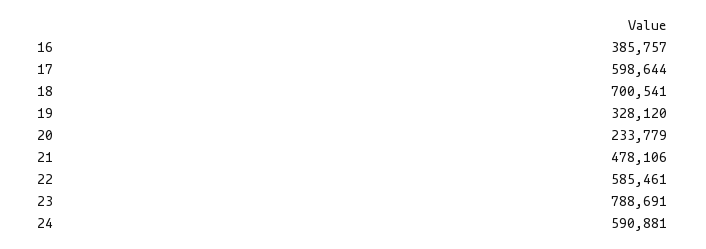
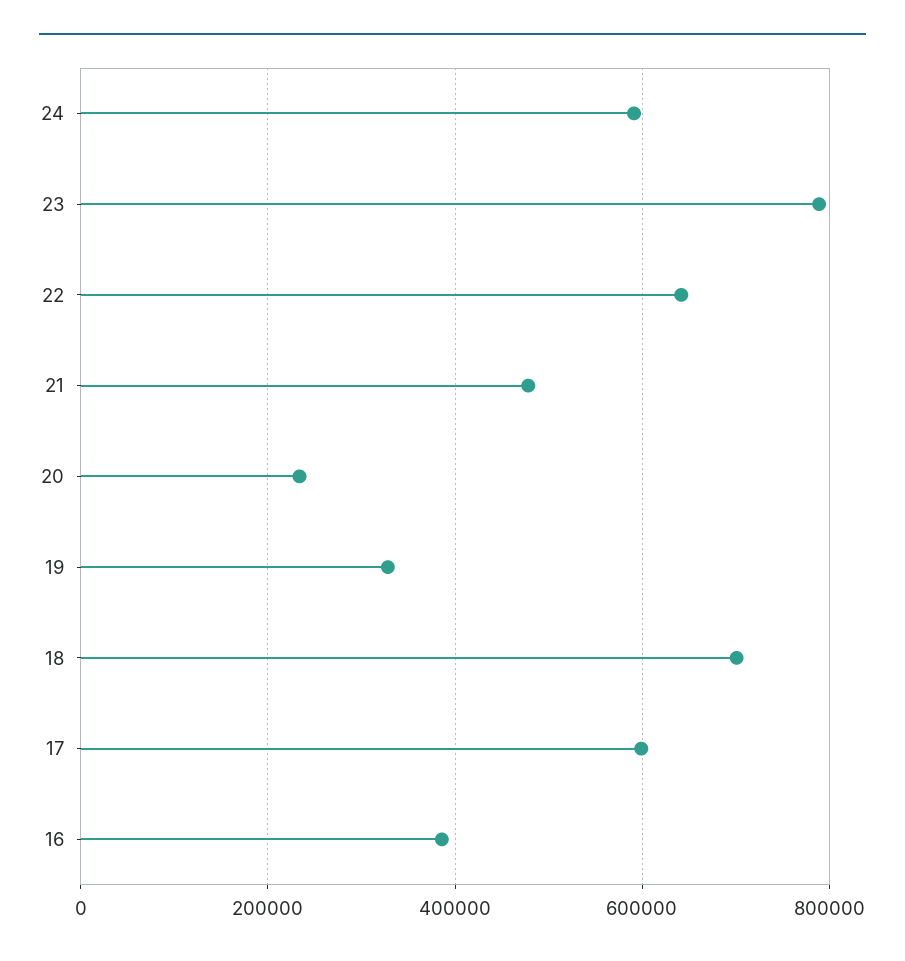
  {
    "16": 385757,
    "17": 598644,
    "18": 700541,
    "19": 328120,
    "20": 233779,
    "21": 478106,
-   "22": 585461,
+   "22": 640000,
    "23": 788691,
    "24": 590881
  }

